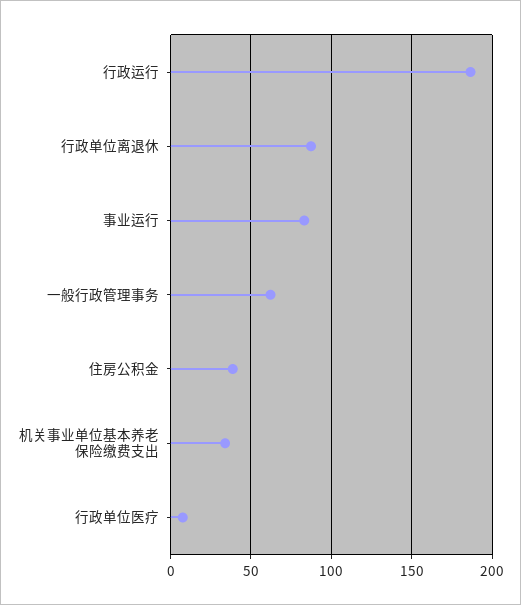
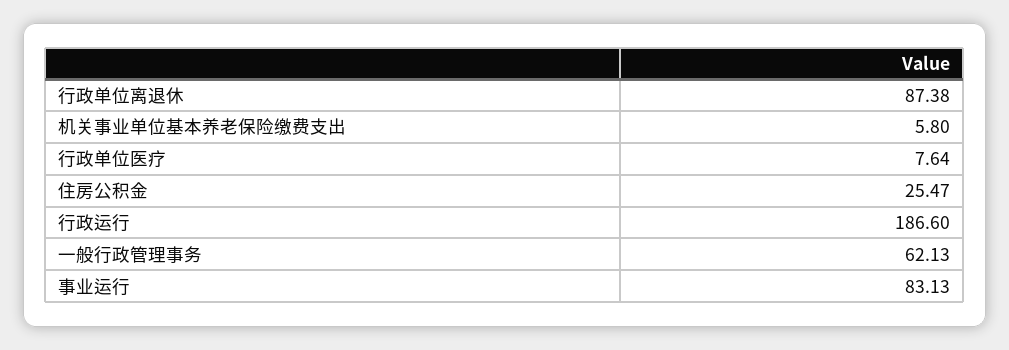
  {
    "行政运行": 186.6,
    "行政单位离退休": 87.38,
    "事业运行": 83.13,
    "一般行政管理事务": 62.13,
-   "住房公积金": 40,
+   "住房公积金": 25.47,
-   "机关事业单位基本养老保险缴费支出": 35,
+   "机关事业单位基本养老保险缴费支出": 5.8,
    "行政单位医疗": 7.64
  }

